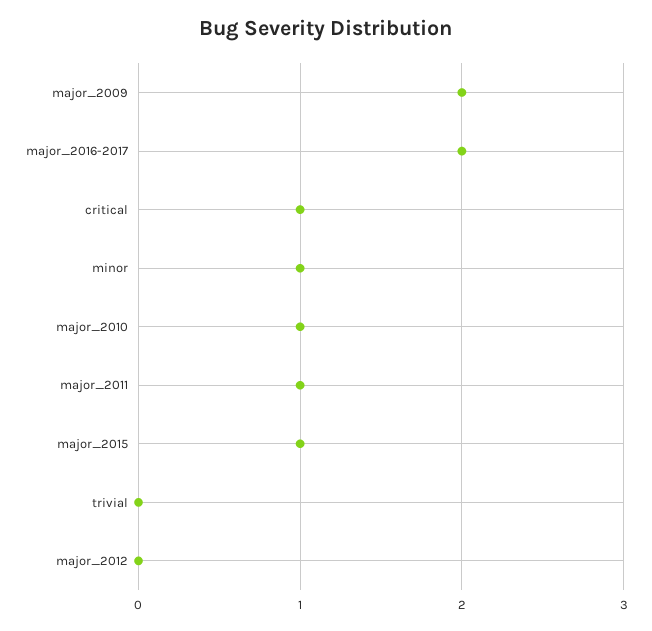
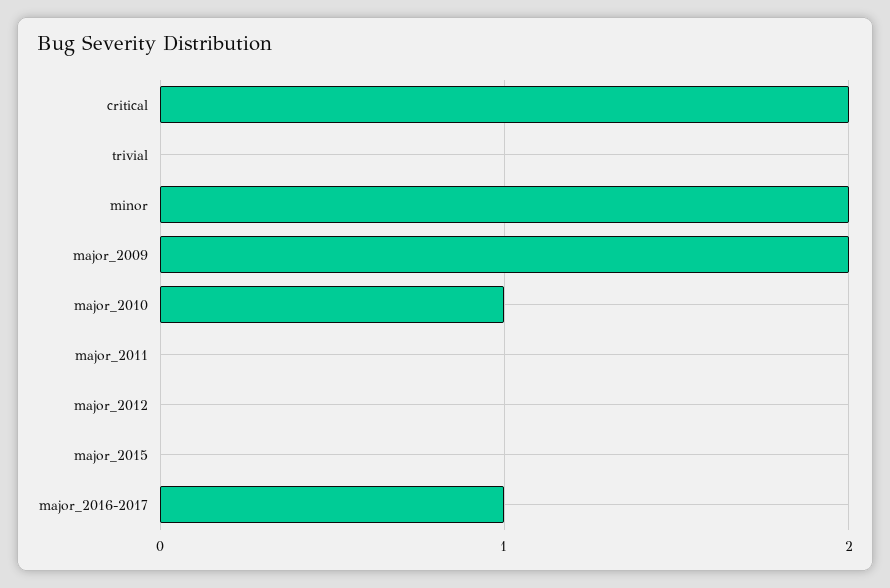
  {
    "major_2009": 2,
-   "major_2016-2017": 2,
+   "major_2016-2017": 1,
-   "critical": 1,
+   "critical": 2,
-   "minor": 1,
+   "minor": 2,
    "major_2010": 1,
-   "major_2011": 1,
+   "major_2011": 0,
-   "major_2015": 1,
+   "major_2015": 0,
    "trivial": 0,
    "major_2012": 0
  }

